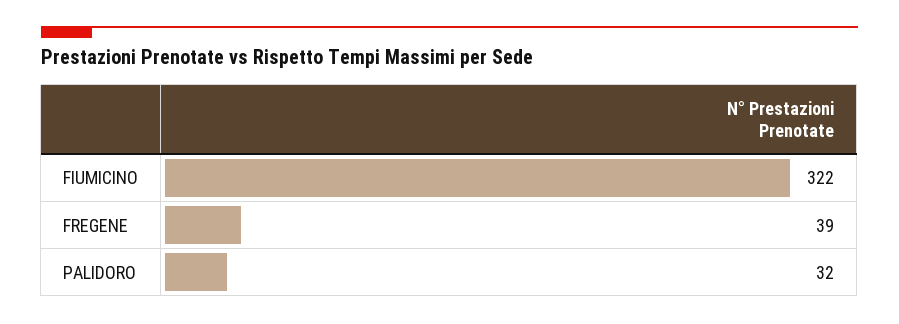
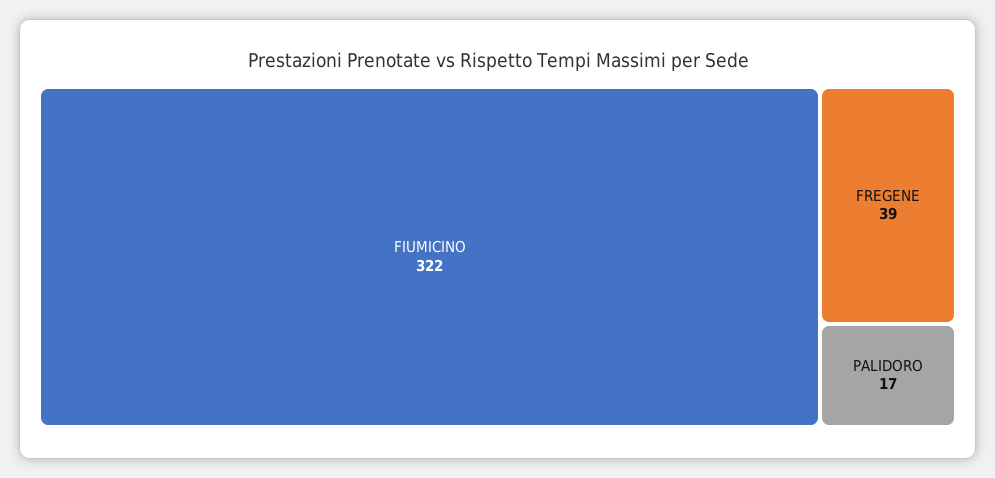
  {
    "FIUMICINO": 322,
    "FREGENE": 39,
-   "PALIDORO": 32
+   "PALIDORO": 17
  }

